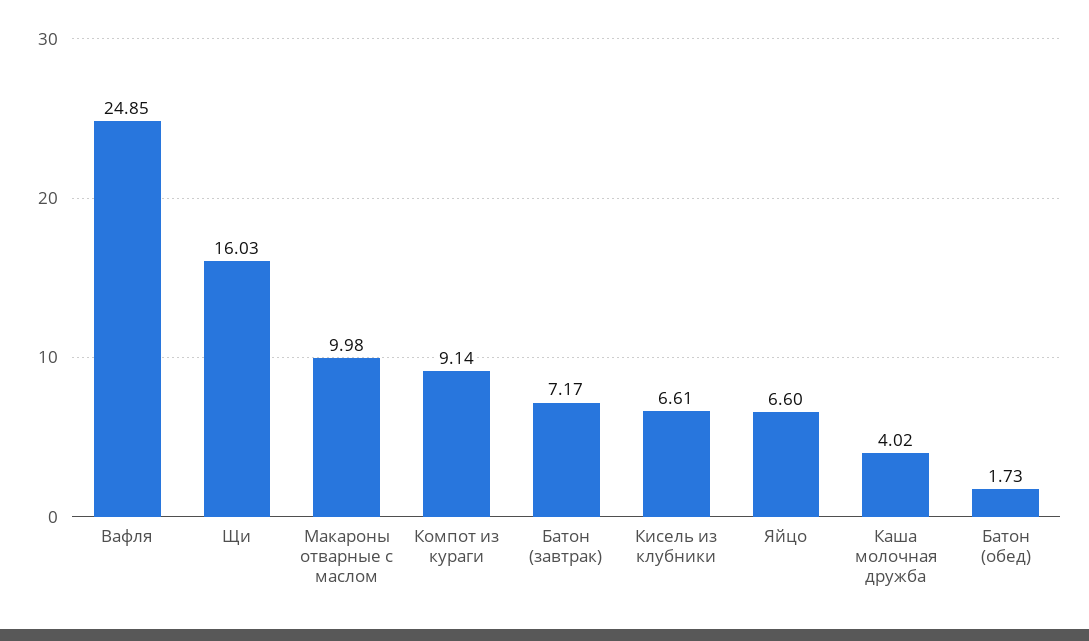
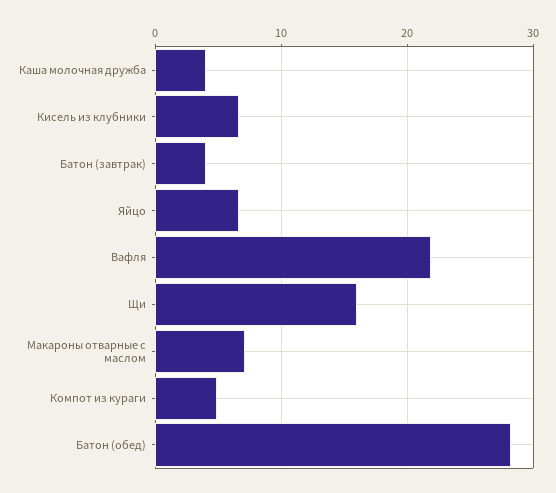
  {
-   "Вафля": 24.85,
+   "Вафля": 22,
    "Щи": 16.03,
-   "Макароны отварные с маслом": 9.98,
+   "Макароны отварные с маслом": 7,
-   "Компот из кураги": 9.14,
+   "Компот из кураги": 5,
-   "Батон (завтрак)": 7.17,
+   "Батон (завтрак)": 4,
    "Кисель из клубники": 6.61,
    "Яйцо": 6.6,
    "Каша молочная дружба": 4.02,
-   "Батон (обед)": 1.73
+   "Батон (обед)": 28
  }

